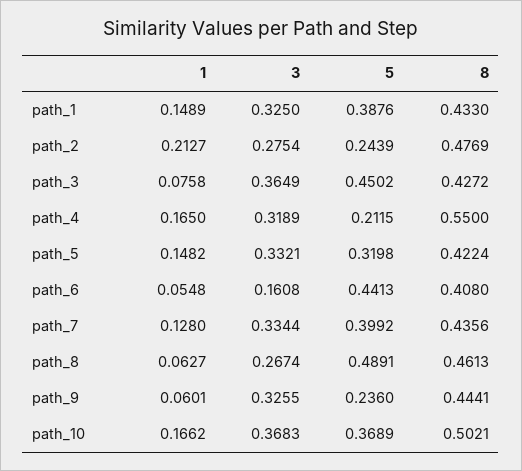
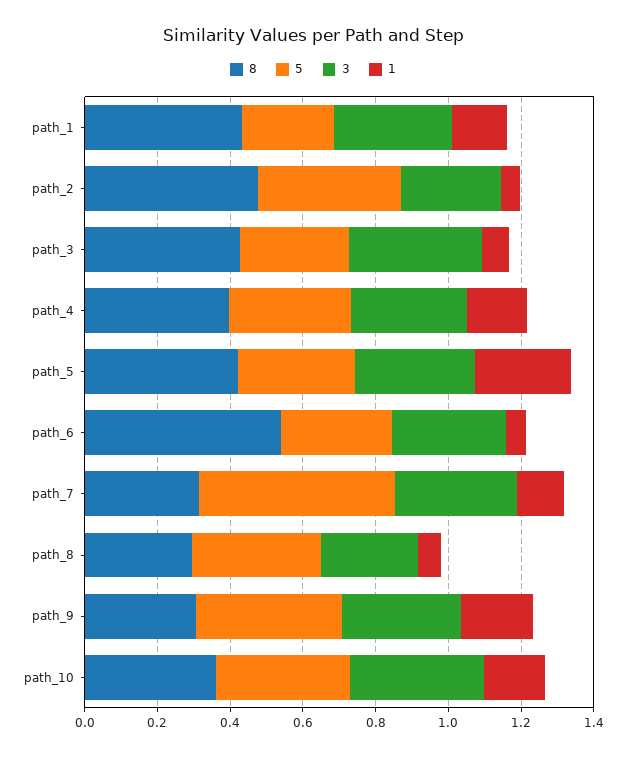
  {
    "1": {
      "path_1": 0.1489,
-     "path_2": 0.2127,
+     "path_2": 0.05,
      "path_3": 0.0758,
      "path_4": 0.165,
-     "path_5": 0.1482,
+     "path_5": 0.25,
      "path_6": 0.0548,
      "path_7": 0.128,
      "path_8": 0.0627,
-     "path_9": 0.0601,
+     "path_9": 0.2,
      "path_10": 0.1662
    },
    "3": {
      "path_1": 0.325,
      "path_2": 0.2754,
      "path_3": 0.3649,
      "path_4": 0.3189,
      "path_5": 0.3321,
-     "path_6": 0.1608,
+     "path_6": 0.3,
      "path_7": 0.3344,
      "path_8": 0.2674,
      "path_9": 0.3255,
      "path_10": 0.3683
    },
    "5": {
-     "path_1": 0.3876,
+     "path_1": 0.25,
-     "path_2": 0.2439,
+     "path_2": 0.4,
-     "path_3": 0.4502,
+     "path_3": 0.3,
-     "path_4": 0.2115,
+     "path_4": 0.35,
      "path_5": 0.3198,
-     "path_6": 0.4413,
+     "path_6": 0.3,
-     "path_7": 0.3992,
+     "path_7": 0.55,
-     "path_8": 0.4891,
+     "path_8": 0.35,
-     "path_9": 0.236,
+     "path_9": 0.4,
      "path_10": 0.3689
    },
    "8": {
      "path_1": 0.433,
      "path_2": 0.4769,
      "path_3": 0.4272,
-     "path_4": 0.55,
+     "path_4": 0.4,
      "path_5": 0.4224,
-     "path_6": 0.408,
+     "path_6": 0.55,
-     "path_7": 0.4356,
+     "path_7": 0.3,
-     "path_8": 0.4613,
+     "path_8": 0.3,
-     "path_9": 0.4441,
+     "path_9": 0.3,
-     "path_10": 0.5021
+     "path_10": 0.35
    }
  }

